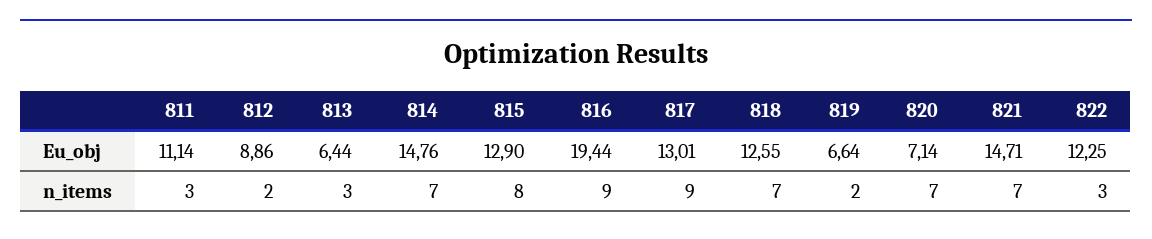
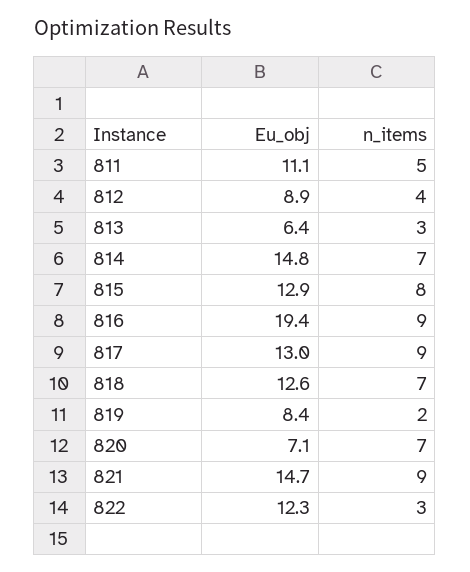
  {
    "811": {
      "Eu_obj": 11.14,
-     "n_items": 3
+     "n_items": 5
    },
    "812": {
      "Eu_obj": 8.86,
-     "n_items": 2
+     "n_items": 4
    },
    "813": {
      "Eu_obj": 6.44,
      "n_items": 3
    },
    "814": {
      "Eu_obj": 14.76,
      "n_items": 7
    },
    "815": {
      "Eu_obj": 12.9,
      "n_items": 8
    },
    "816": {
      "Eu_obj": 19.44,
      "n_items": 9
    },
    "817": {
      "Eu_obj": 13.01,
      "n_items": 9
    },
    "818": {
      "Eu_obj": 12.55,
      "n_items": 7
    },
    "819": {
-     "Eu_obj": 6.64,
+     "Eu_obj": 8.4,
      "n_items": 2
    },
    "820": {
      "Eu_obj": 7.14,
      "n_items": 7
    },
    "821": {
      "Eu_obj": 14.71,
-     "n_items": 7
+     "n_items": 9
    },
    "822": {
      "Eu_obj": 12.25,
      "n_items": 3
    }
  }

